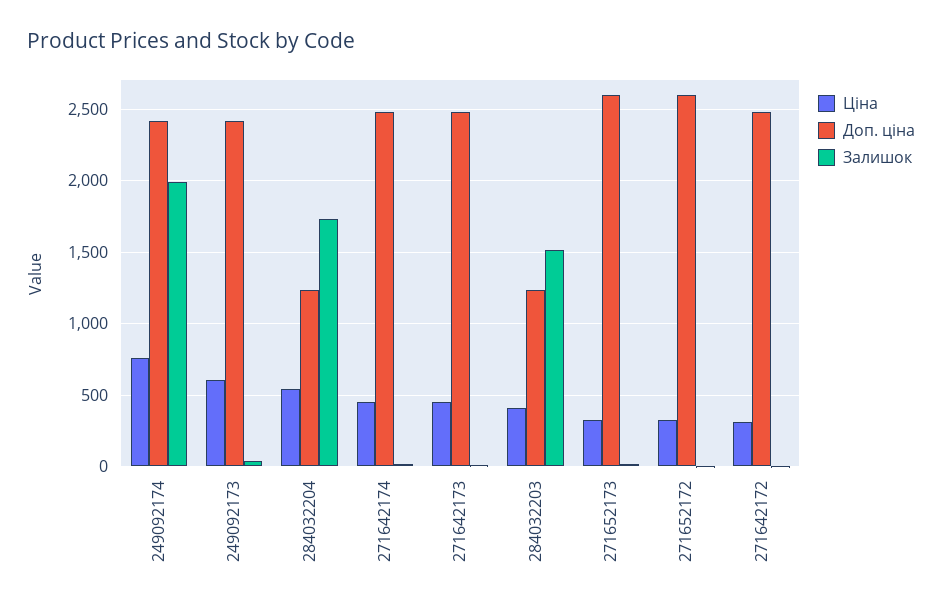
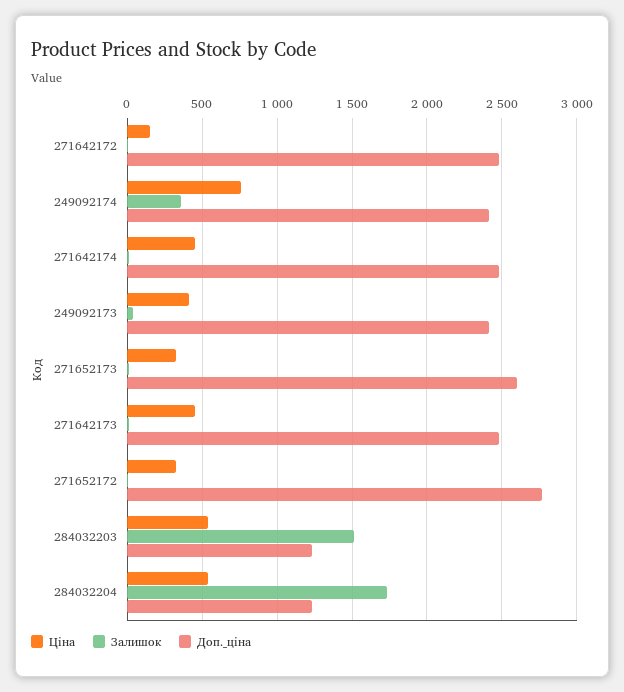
  {
    "Ціна": {
      "249092174": 750,
-     "249092173": 600,
+     "249092173": 400,
      "284032204": 550,
      "271642174": 450,
      "271642173": 450,
-     "284032203": 400,
+     "284032203": 550,
      "271652173": 300,
      "271652172": 300,
-     "271642172": 300
+     "271642172": 150
    },
    "Доп. ціна": {
      "249092174": 2400,
      "249092173": 2400,
      "284032204": 1250,
      "271642174": 2500,
      "271642173": 2500,
      "284032203": 1250,
      "271652173": 2600,
-     "271652172": 2600,
+     "271652172": 2750,
      "271642172": 2500
    },
    "Залишок": {
-     "249092174": 2000,
+     "249092174": 350,
      "249092173": 50,
      "284032204": 1750,
      "271642174": 0,
      "271642173": 0,
      "284032203": 1500,
      "271652173": 0,
      "271652172": 0,
      "271642172": 0
    }
  }

